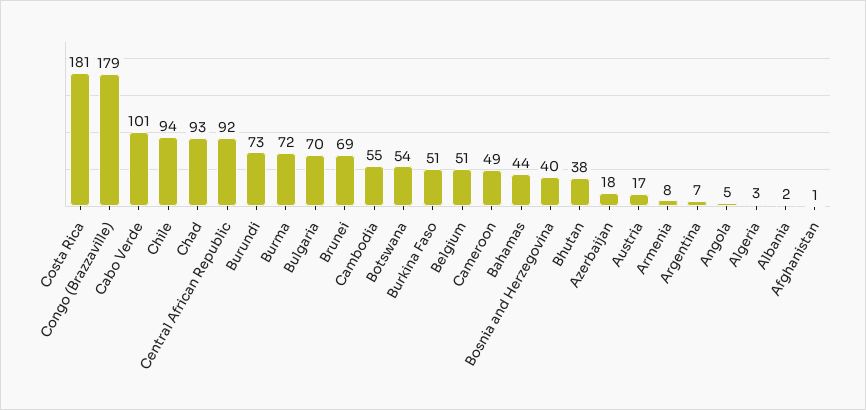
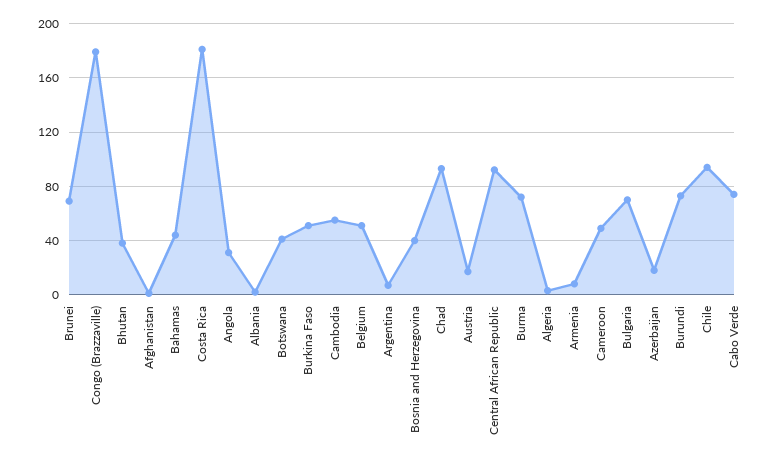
  {
    "Costa Rica": 181,
    "Congo (Brazzaville)": 179,
-   "Cabo Verde": 101,
+   "Cabo Verde": 75,
    "Chile": 94,
    "Chad": 93,
    "Central African Republic": 92,
    "Burundi": 73,
    "Burma": 72,
    "Bulgaria": 70,
    "Brunei": 69,
    "Cambodia": 55,
-   "Botswana": 54,
+   "Botswana": 40,
    "Burkina Faso": 51,
    "Belgium": 51,
    "Cameroon": 49,
    "Bahamas": 44,
    "Bosnia and Herzegovina": 40,
    "Bhutan": 38,
    "Azerbaijan": 18,
    "Austria": 17,
    "Armenia": 8,
    "Argentina": 7,
-   "Angola": 5,
+   "Angola": 30,
    "Algeria": 3,
    "Albania": 2,
    "Afghanistan": 1
  }

